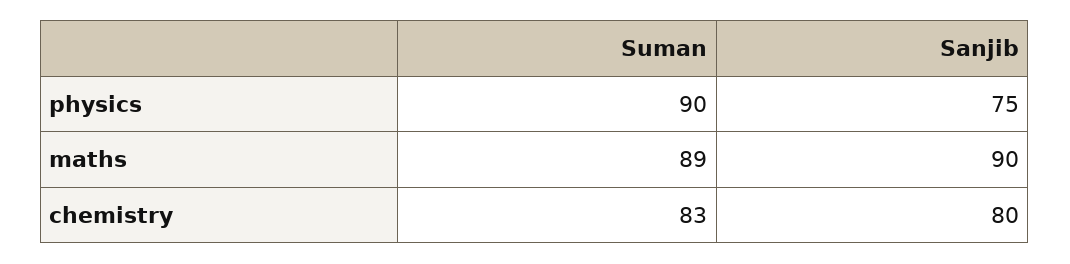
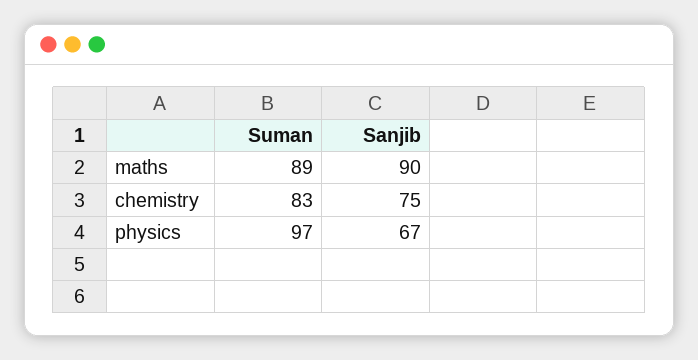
  {
    "Suman": {
-     "physics": 90,
+     "physics": 97,
      "maths": 89,
      "chemistry": 83
    },
    "Sanjib": {
-     "physics": 75,
+     "physics": 67,
      "maths": 90,
-     "chemistry": 80
+     "chemistry": 75
    }
  }

